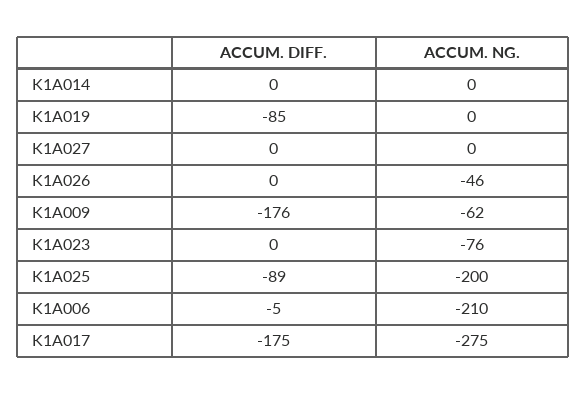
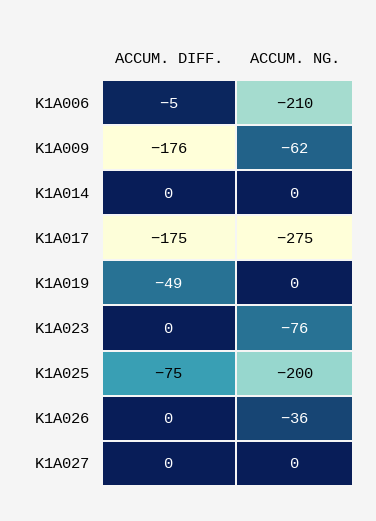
  {
    "ACCUM. DIFF.": {
      "K1A014": 0,
-     "K1A019": -85,
+     "K1A019": -49,
      "K1A027": 0,
      "K1A026": 0,
      "K1A009": -176,
      "K1A023": 0,
-     "K1A025": -89,
+     "K1A025": -75,
      "K1A006": -5,
      "K1A017": -175
    },
    "ACCUM. NG.": {
      "K1A014": 0,
      "K1A019": 0,
      "K1A027": 0,
-     "K1A026": -46,
+     "K1A026": -36,
      "K1A009": -62,
      "K1A023": -76,
      "K1A025": -200,
      "K1A006": -210,
      "K1A017": -275
    }
  }

